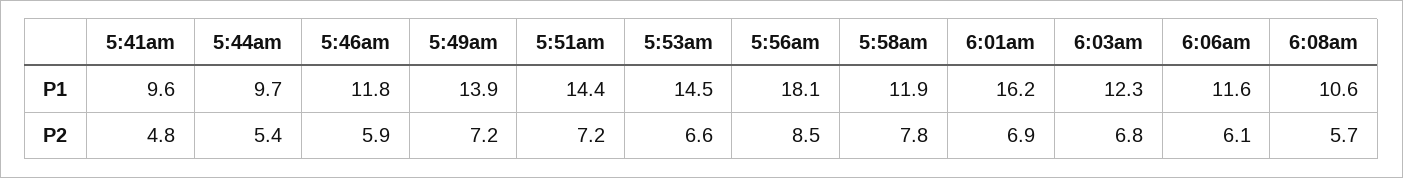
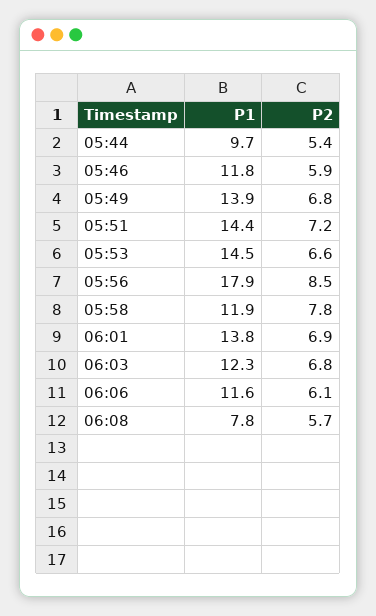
  {
-   "5:41am": {
-     "P1": 9.6,
-     "P2": 4.8
-   },
    "5:44am": {
      "P1": 9.7,
      "P2": 5.4
    },
    "5:46am": {
      "P1": 11.8,
      "P2": 5.9
    },
    "5:49am": {
      "P1": 13.9,
-     "P2": 7.2
+     "P2": 6.8
    },
    "5:51am": {
      "P1": 14.4,
      "P2": 7.2
    },
    "5:53am": {
      "P1": 14.5,
      "P2": 6.6
    },
    "5:56am": {
-     "P1": 18.1,
+     "P1": 17.9,
      "P2": 8.5
    },
    "5:58am": {
      "P1": 11.9,
      "P2": 7.8
    },
    "6:01am": {
-     "P1": 16.2,
+     "P1": 13.8,
      "P2": 6.9
    },
    "6:03am": {
      "P1": 12.3,
      "P2": 6.8
    },
    "6:06am": {
      "P1": 11.6,
      "P2": 6.1
    },
    "6:08am": {
-     "P1": 10.6,
+     "P1": 7.8,
      "P2": 5.7
    }
  }

